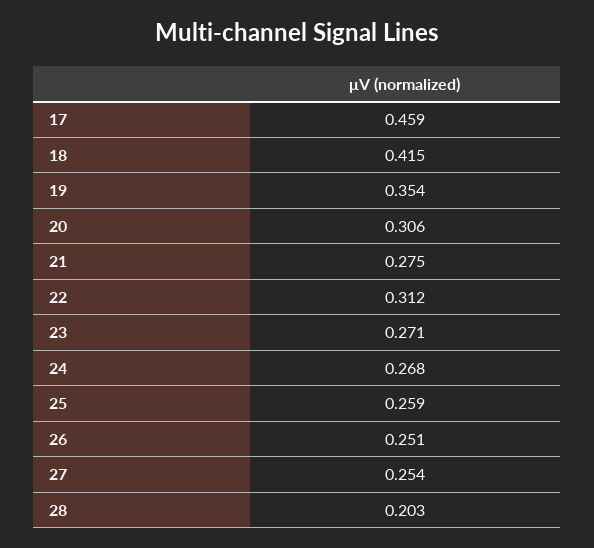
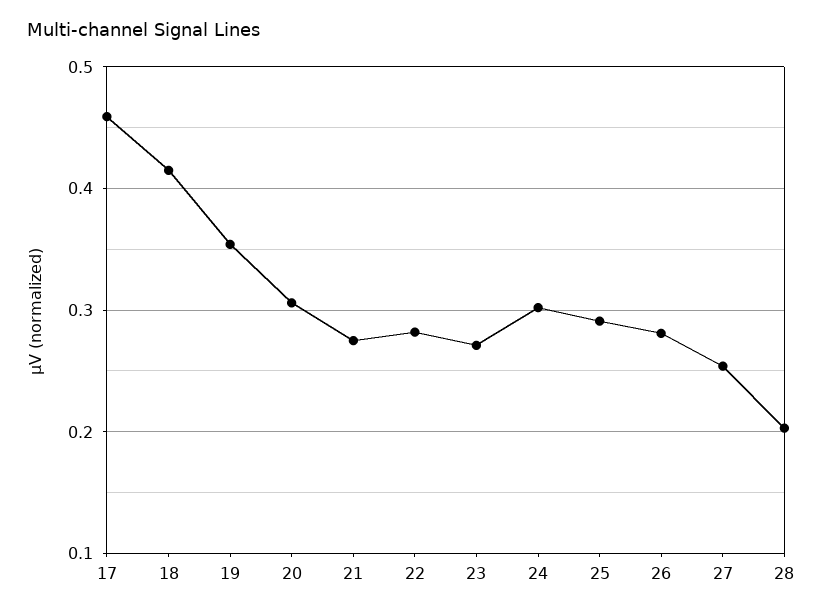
  {
    "17": 0.459,
    "18": 0.415,
    "19": 0.354,
    "20": 0.306,
    "21": 0.275,
-   "22": 0.312,
+   "22": 0.28,
    "23": 0.271,
-   "24": 0.268,
+   "24": 0.3,
-   "25": 0.259,
+   "25": 0.29,
-   "26": 0.251,
+   "26": 0.28,
    "27": 0.254,
    "28": 0.203
  }

